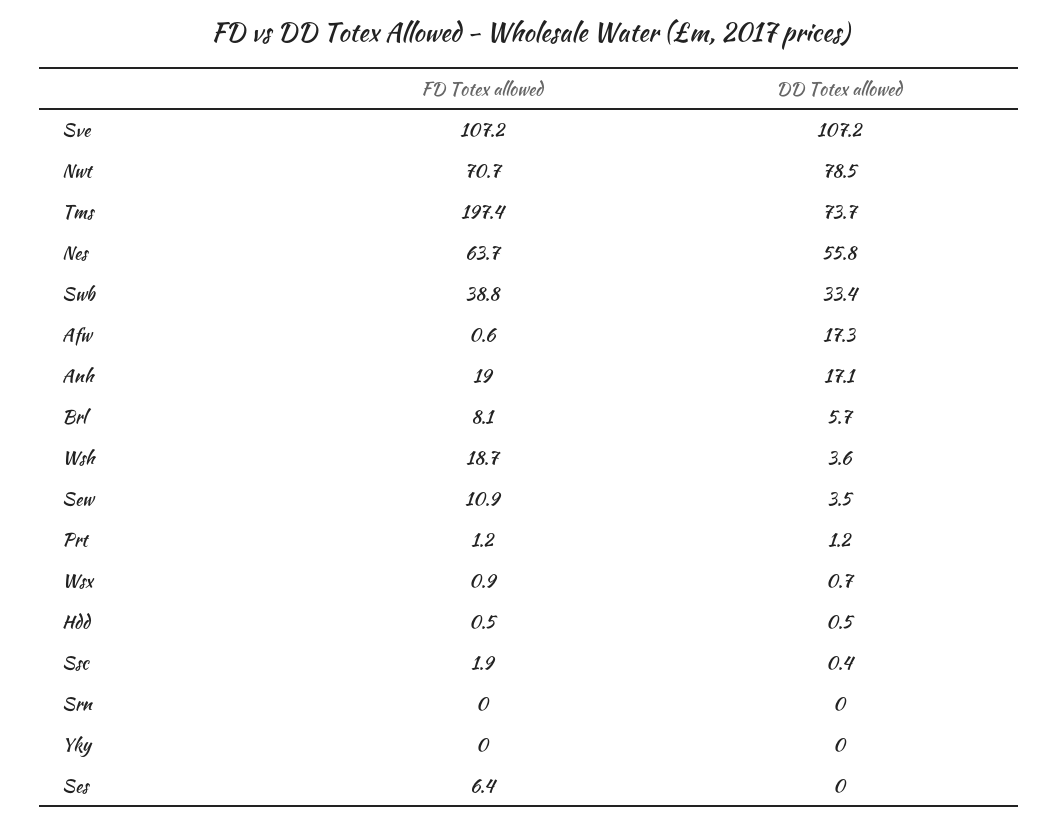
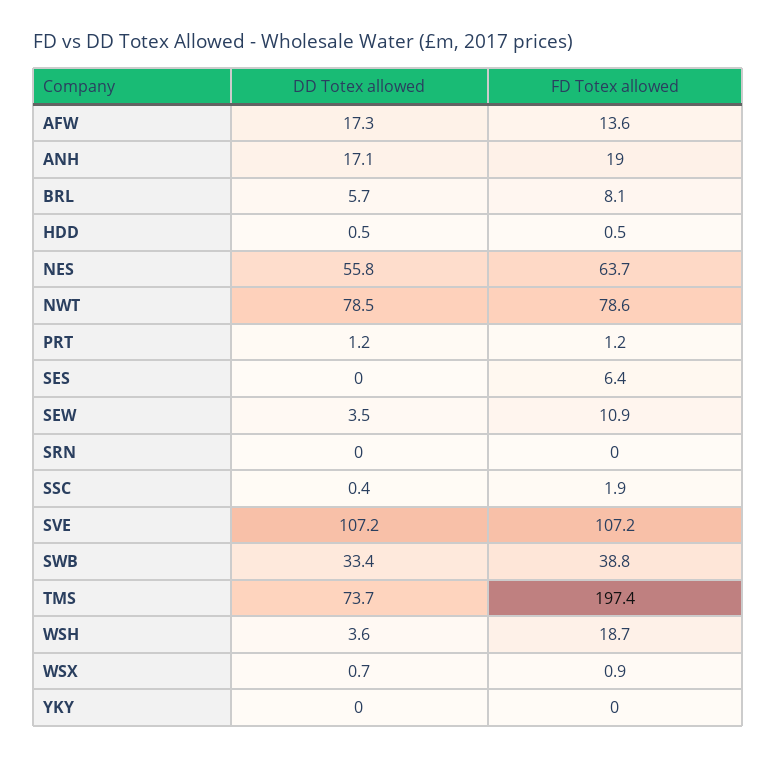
  {
    "FD Totex allowed": {
      "Sve": 107.2,
-     "Nwt": 70.7,
+     "Nwt": 78.6,
      "Tms": 197.4,
      "Nes": 63.7,
      "Swb": 38.8,
-     "Afw": 0.6,
+     "Afw": 13.6,
      "Anh": 19,
      "Brl": 8.1,
      "Wsh": 18.7,
      "Sew": 10.9,
      "Prt": 1.2,
      "Wsx": 0.9,
      "Hdd": 0.5,
      "Ssc": 1.9,
      "Srn": 0,
      "Yky": 0,
      "Ses": 6.4
    },
    "DD Totex allowed": {
      "Sve": 107.2,
      "Nwt": 78.5,
      "Tms": 73.7,
      "Nes": 55.8,
      "Swb": 33.4,
      "Afw": 17.3,
      "Anh": 17.1,
      "Brl": 5.7,
      "Wsh": 3.6,
      "Sew": 3.5,
      "Prt": 1.2,
      "Wsx": 0.7,
      "Hdd": 0.5,
      "Ssc": 0.4,
      "Srn": 0,
      "Yky": 0,
      "Ses": 0
    }
  }

